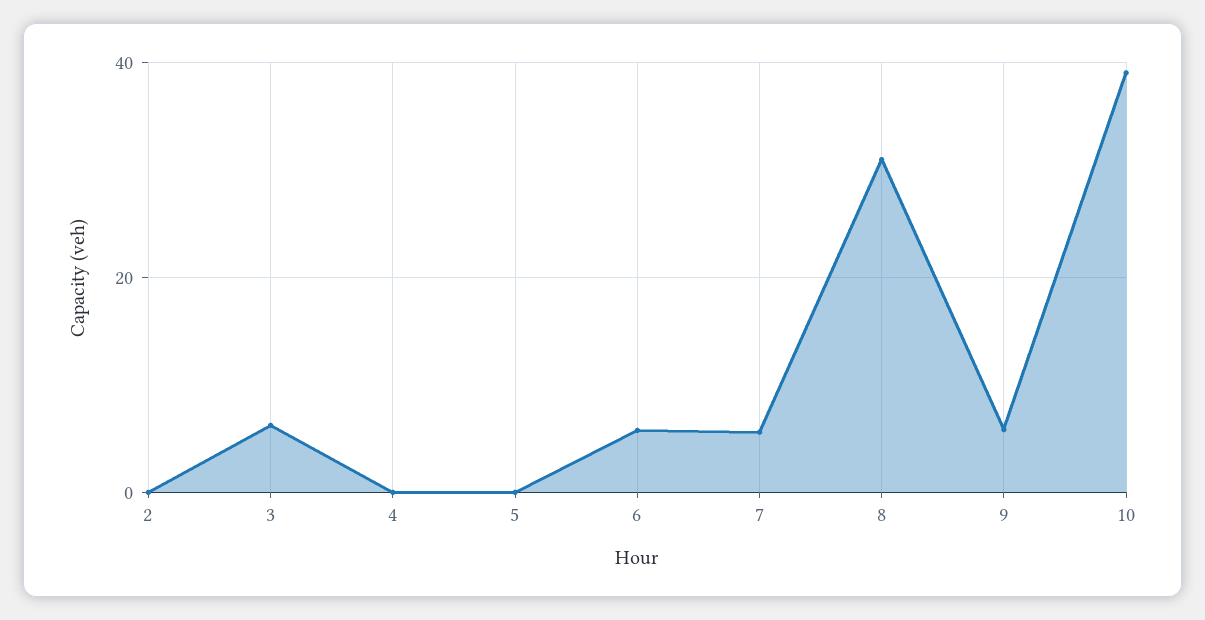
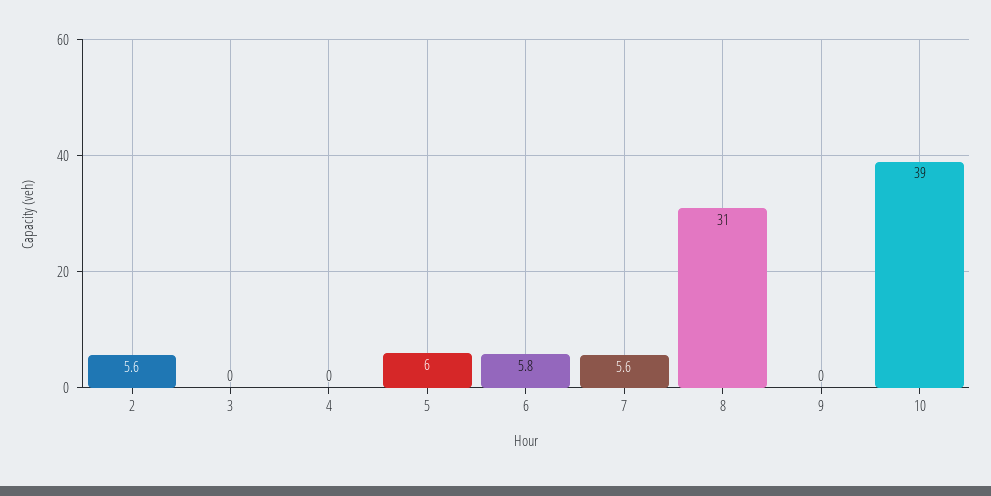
  {
-   "2": 0,
+   "2": 5.6,
-   "3": 6,
+   "3": 0,
    "4": 0,
-   "5": 0,
+   "5": 6,
    "6": 5.8,
    "7": 5.6,
    "8": 31,
-   "9": 6,
+   "9": 0,
    "10": 39
  }

